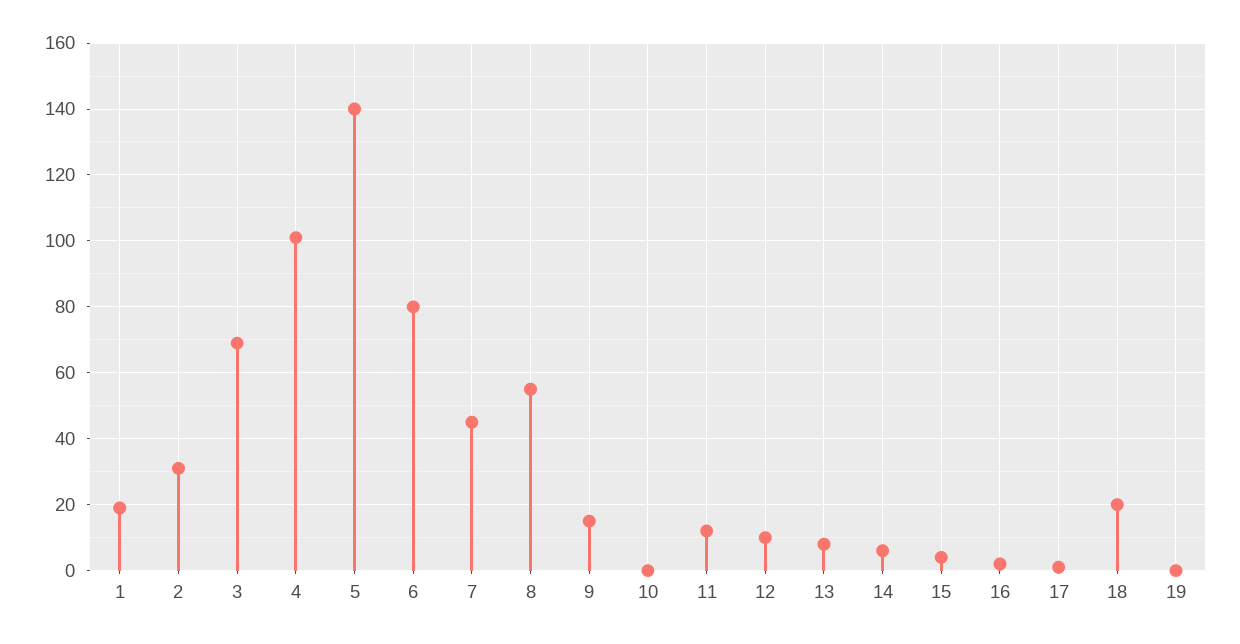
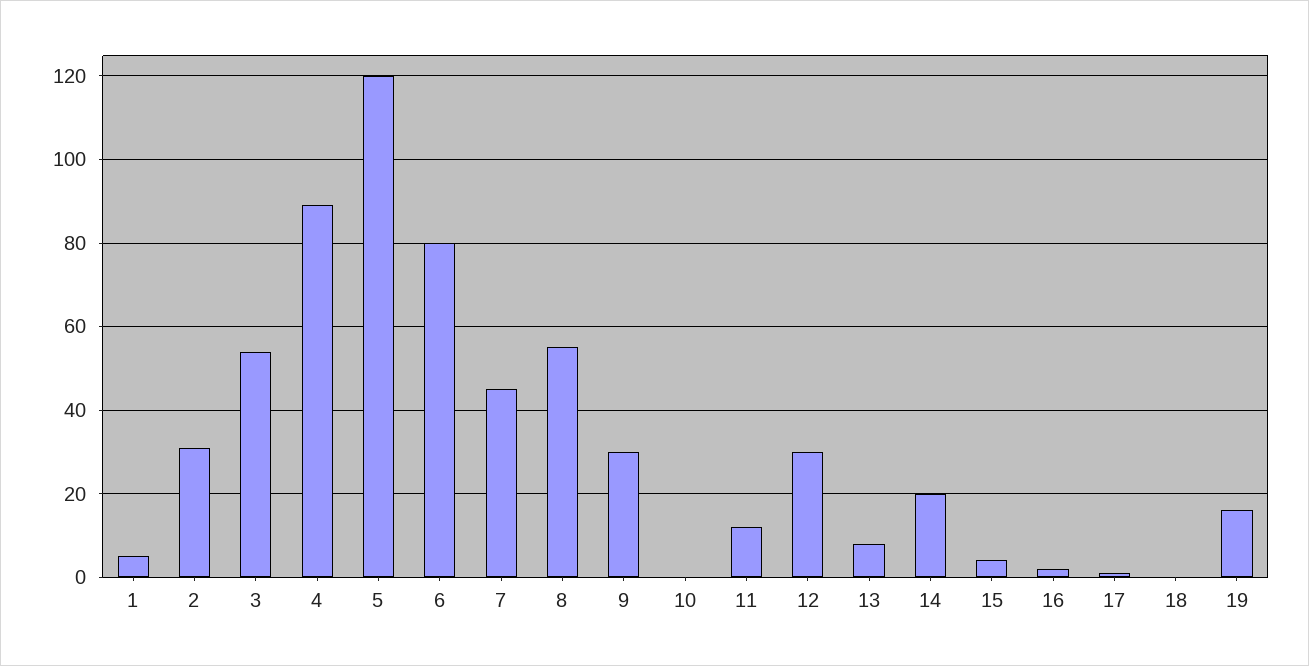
  {
-   "1": 20,
+   "1": 5,
    "2": 30,
-   "3": 70,
+   "3": 55,
-   "4": 100,
+   "4": 90,
-   "5": 140,
+   "5": 120,
    "6": 80,
    "7": 45,
    "8": 55,
-   "9": 15,
+   "9": 30,
    "10": 0,
    "11": 10,
-   "12": 10,
+   "12": 30,
    "13": 10,
-   "14": 5,
+   "14": 20,
    "15": 5,
    "16": 0,
    "17": 0,
-   "18": 20,
+   "18": 0,
-   "19": 0
+   "19": 15
  }

